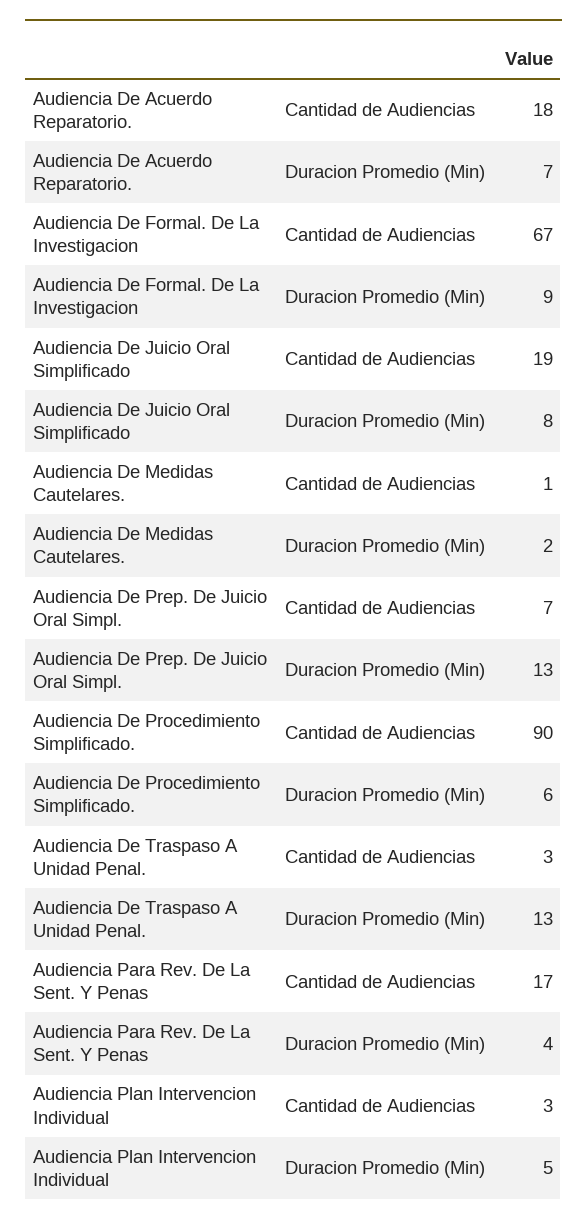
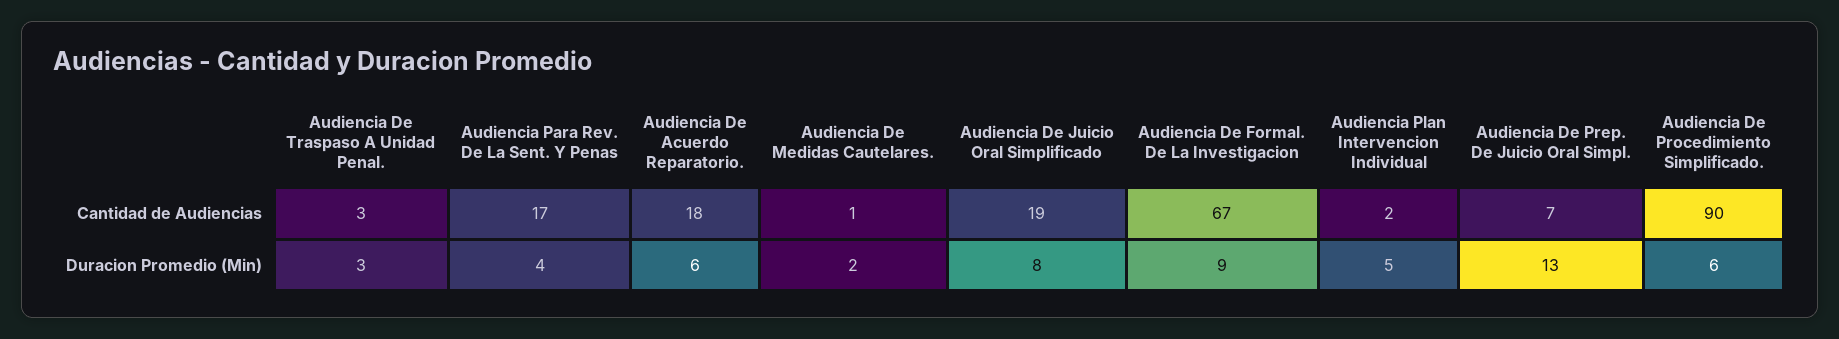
  {
    "Audiencia De Acuerdo Reparatorio.": {
      "Cantidad de Audiencias": 18,
-     "Duracion Promedio (Min)": 7
+     "Duracion Promedio (Min)": 6
    },
    "Audiencia De Formal. De La Investigacion": {
      "Cantidad de Audiencias": 67,
      "Duracion Promedio (Min)": 9
    },
    "Audiencia De Juicio Oral Simplificado": {
      "Cantidad de Audiencias": 19,
      "Duracion Promedio (Min)": 8
    },
    "Audiencia De Medidas Cautelares.": {
      "Cantidad de Audiencias": 1,
      "Duracion Promedio (Min)": 2
    },
    "Audiencia De Prep. De Juicio Oral Simpl.": {
      "Cantidad de Audiencias": 7,
      "Duracion Promedio (Min)": 13
    },
    "Audiencia De Procedimiento Simplificado.": {
      "Cantidad de Audiencias": 90,
      "Duracion Promedio (Min)": 6
    },
    "Audiencia De Traspaso A Unidad Penal.": {
      "Cantidad de Audiencias": 3,
-     "Duracion Promedio (Min)": 13
+     "Duracion Promedio (Min)": 3
    },
    "Audiencia Para Rev. De La Sent. Y Penas": {
      "Cantidad de Audiencias": 17,
      "Duracion Promedio (Min)": 4
    },
    "Audiencia Plan Intervencion Individual": {
-     "Cantidad de Audiencias": 3,
+     "Cantidad de Audiencias": 2,
      "Duracion Promedio (Min)": 5
    }
  }

